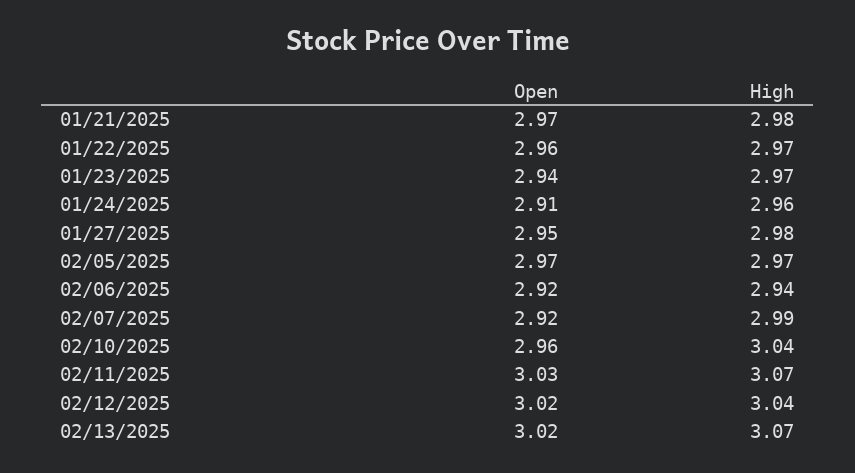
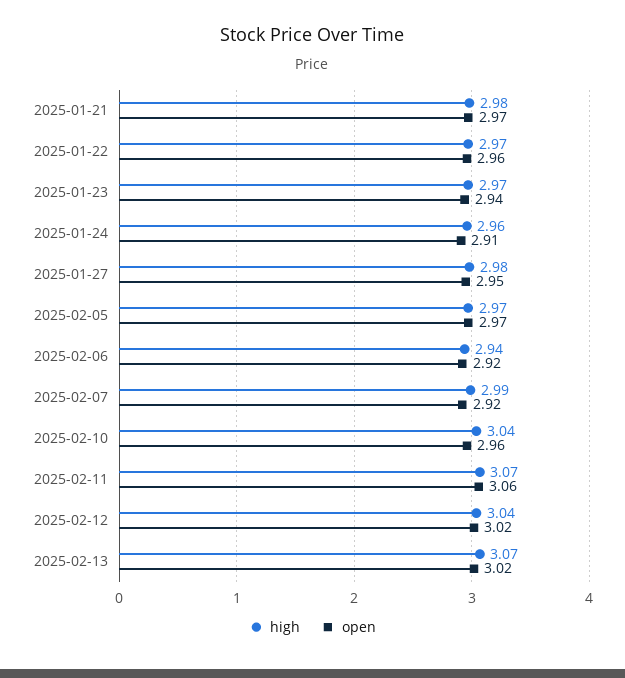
  {
    "Open": {
      "01/21/2025": 2.97,
      "01/22/2025": 2.96,
      "01/23/2025": 2.94,
      "01/24/2025": 2.91,
      "01/27/2025": 2.95,
      "02/05/2025": 2.97,
      "02/06/2025": 2.92,
      "02/07/2025": 2.92,
      "02/10/2025": 2.96,
-     "02/11/2025": 3.03,
+     "02/11/2025": 3.06,
      "02/12/2025": 3.02,
      "02/13/2025": 3.02
    },
    "High": {
      "01/21/2025": 2.98,
      "01/22/2025": 2.97,
      "01/23/2025": 2.97,
      "01/24/2025": 2.96,
      "01/27/2025": 2.98,
      "02/05/2025": 2.97,
      "02/06/2025": 2.94,
      "02/07/2025": 2.99,
      "02/10/2025": 3.04,
      "02/11/2025": 3.07,
      "02/12/2025": 3.04,
      "02/13/2025": 3.07
    }
  }

